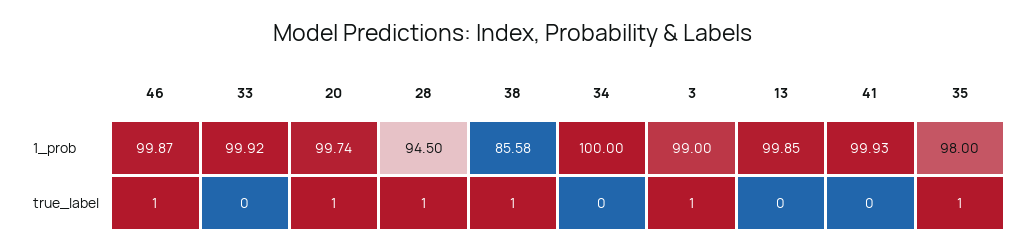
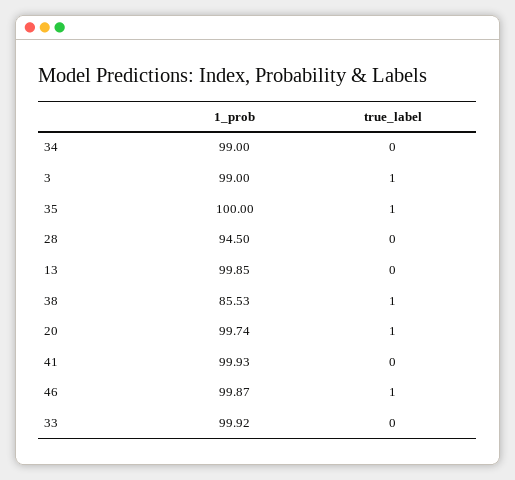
  {
    "46": {
      "1_prob": 99.87,
      "true_label": 1
    },
    "33": {
      "1_prob": 99.92,
      "true_label": 0
    },
    "20": {
      "1_prob": 99.74,
      "true_label": 1
    },
    "28": {
      "1_prob": 94.5,
-     "true_label": 1
+     "true_label": 0
    },
    "38": {
-     "1_prob": 85.58,
+     "1_prob": 85.53,
      "true_label": 1
    },
    "34": {
-     "1_prob": 100,
+     "1_prob": 99,
      "true_label": 0
    },
    "3": {
      "1_prob": 99,
      "true_label": 1
    },
    "13": {
      "1_prob": 99.85,
      "true_label": 0
    },
    "41": {
      "1_prob": 99.93,
      "true_label": 0
    },
    "35": {
-     "1_prob": 98,
+     "1_prob": 100,
      "true_label": 1
    }
  }

